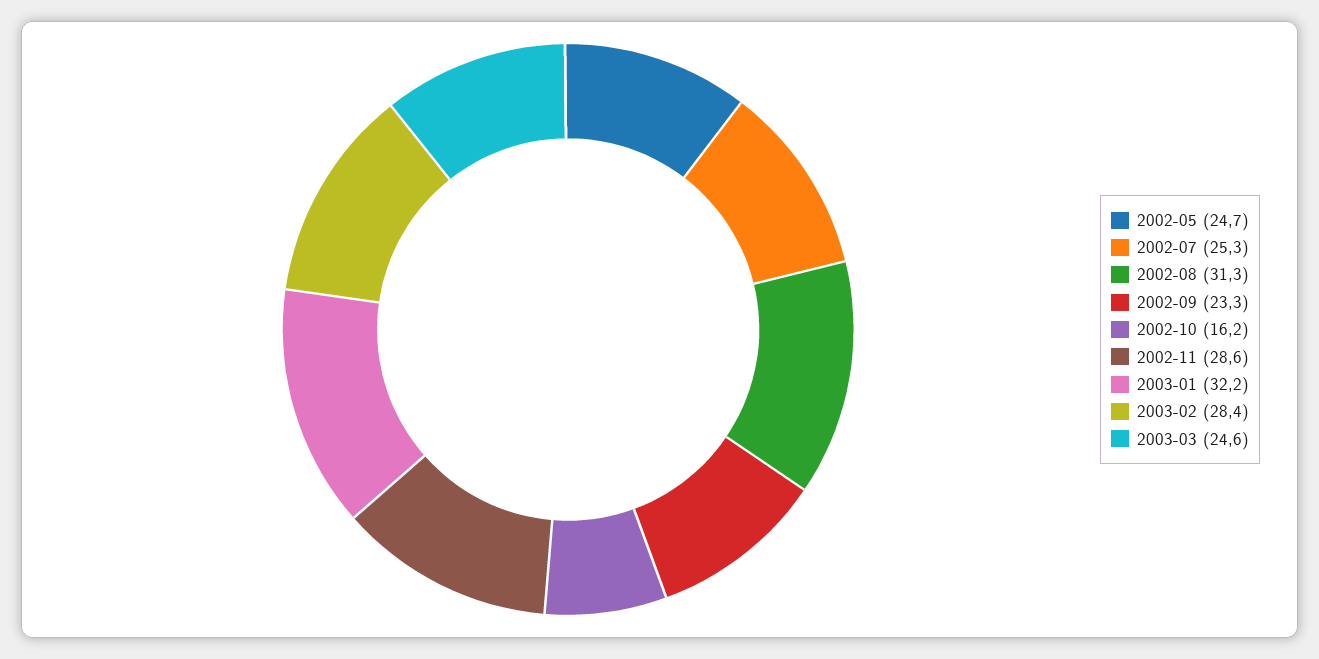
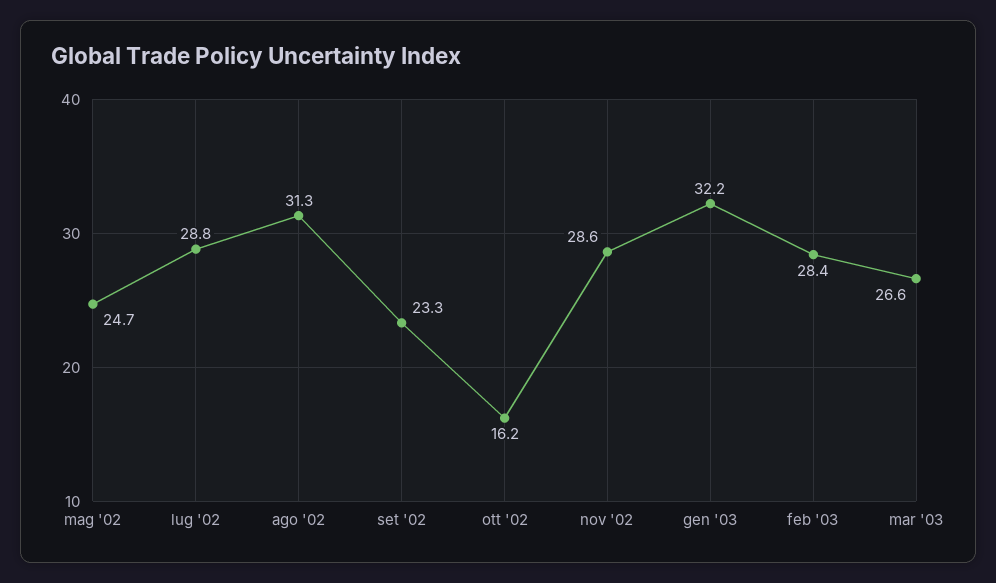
  {
    "2002-05": 24.7,
-   "2002-07": 25.3,
+   "2002-07": 28.8,
    "2002-08": 31.3,
    "2002-09": 23.3,
    "2002-10": 16.2,
    "2002-11": 28.6,
    "2003-01": 32.2,
    "2003-02": 28.4,
-   "2003-03": 24.6
+   "2003-03": 26.6
  }

